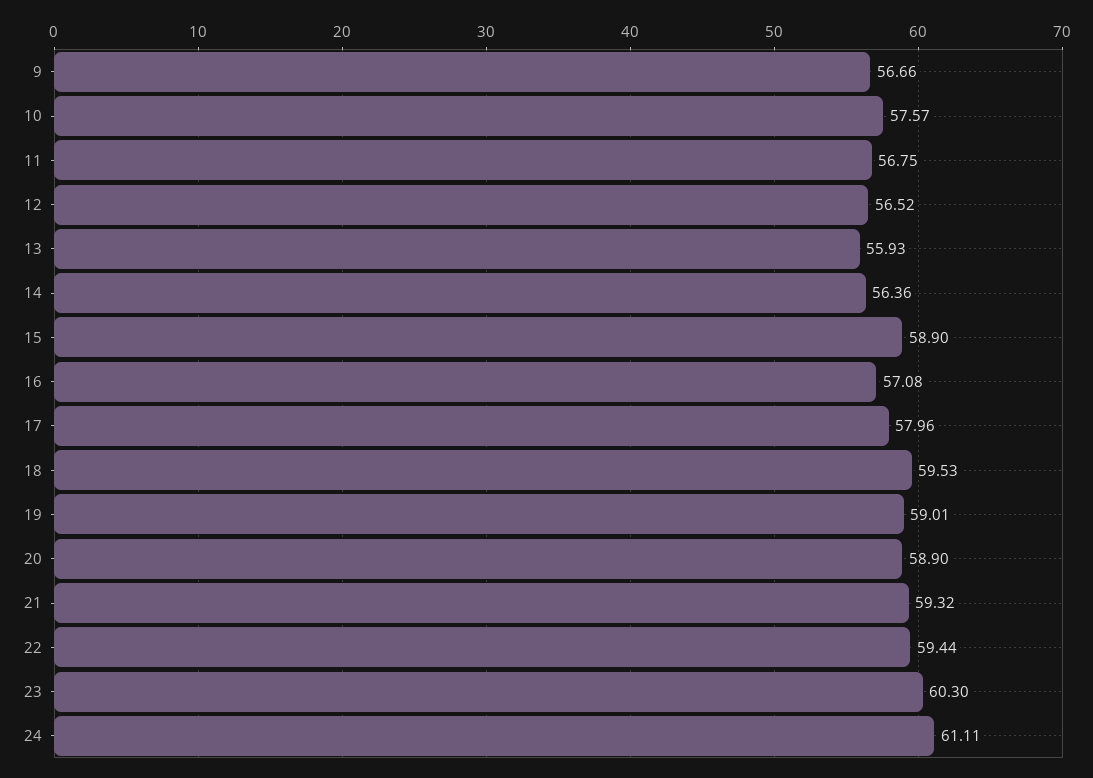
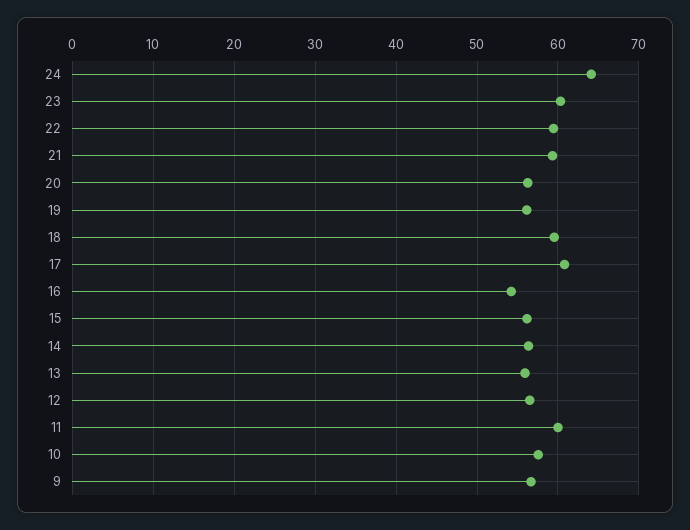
  {
    "9": 56.66,
    "10": 57.57,
-   "11": 56.75,
+   "11": 60,
    "12": 56.52,
    "13": 55.93,
    "14": 56.36,
-   "15": 58.9,
+   "15": 56,
-   "16": 57.08,
+   "16": 54,
-   "17": 57.96,
+   "17": 61,
    "18": 59.53,
-   "19": 59.01,
+   "19": 56,
-   "20": 58.9,
+   "20": 56,
    "21": 59.32,
    "22": 59.44,
    "23": 60.3,
-   "24": 61.11
+   "24": 64
  }

